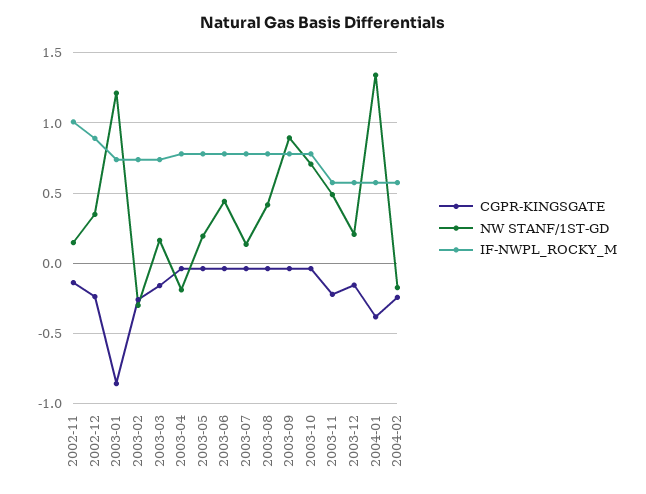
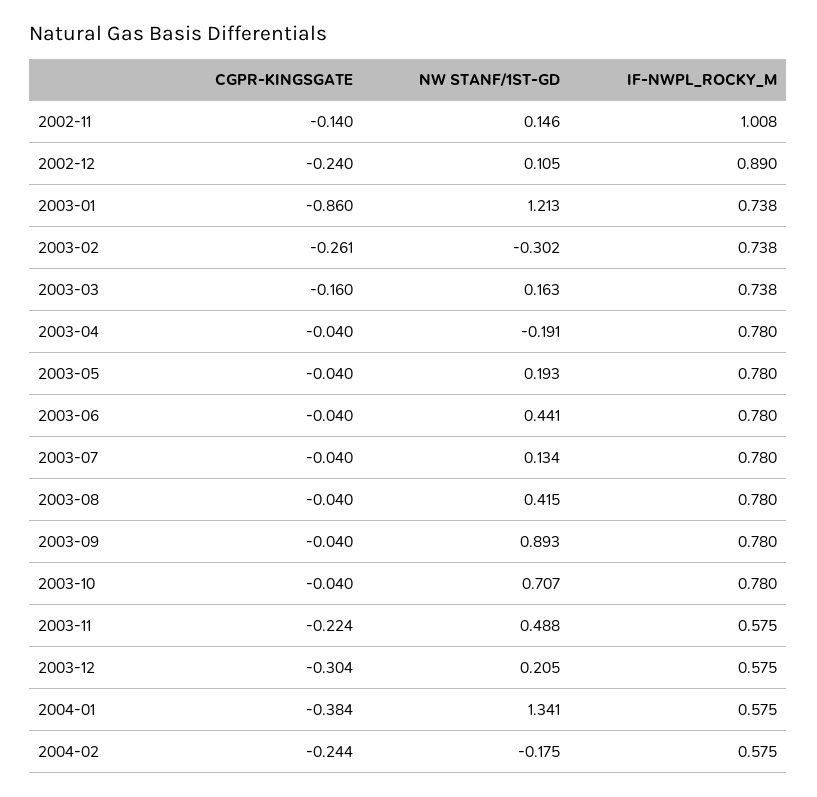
  {
    "CGPR-KINGSGATE": {
      "2002-11": -0.14,
      "2002-12": -0.24,
      "2003-01": -0.86,
      "2003-02": -0.261,
      "2003-03": -0.16,
      "2003-04": -0.04,
      "2003-05": -0.04,
      "2003-06": -0.04,
      "2003-07": -0.04,
      "2003-08": -0.04,
      "2003-09": -0.04,
      "2003-10": -0.04,
      "2003-11": -0.224,
-     "2003-12": -0.15,
+     "2003-12": -0.304,
      "2004-01": -0.384,
      "2004-02": -0.244
    },
    "NW STANF/1ST-GD": {
      "2002-11": 0.146,
-     "2002-12": 0.35,
+     "2002-12": 0.105,
      "2003-01": 1.213,
      "2003-02": -0.302,
      "2003-03": 0.163,
      "2003-04": -0.191,
      "2003-05": 0.193,
      "2003-06": 0.441,
      "2003-07": 0.134,
      "2003-08": 0.415,
      "2003-09": 0.893,
      "2003-10": 0.707,
      "2003-11": 0.488,
      "2003-12": 0.205,
      "2004-01": 1.341,
      "2004-02": -0.175
    },
    "IF-NWPL_ROCKY_M": {
      "2002-11": 1.008,
      "2002-12": 0.89,
      "2003-01": 0.738,
      "2003-02": 0.738,
      "2003-03": 0.738,
      "2003-04": 0.78,
      "2003-05": 0.78,
      "2003-06": 0.78,
      "2003-07": 0.78,
      "2003-08": 0.78,
      "2003-09": 0.78,
      "2003-10": 0.78,
      "2003-11": 0.575,
      "2003-12": 0.575,
      "2004-01": 0.575,
      "2004-02": 0.575
    }
  }

